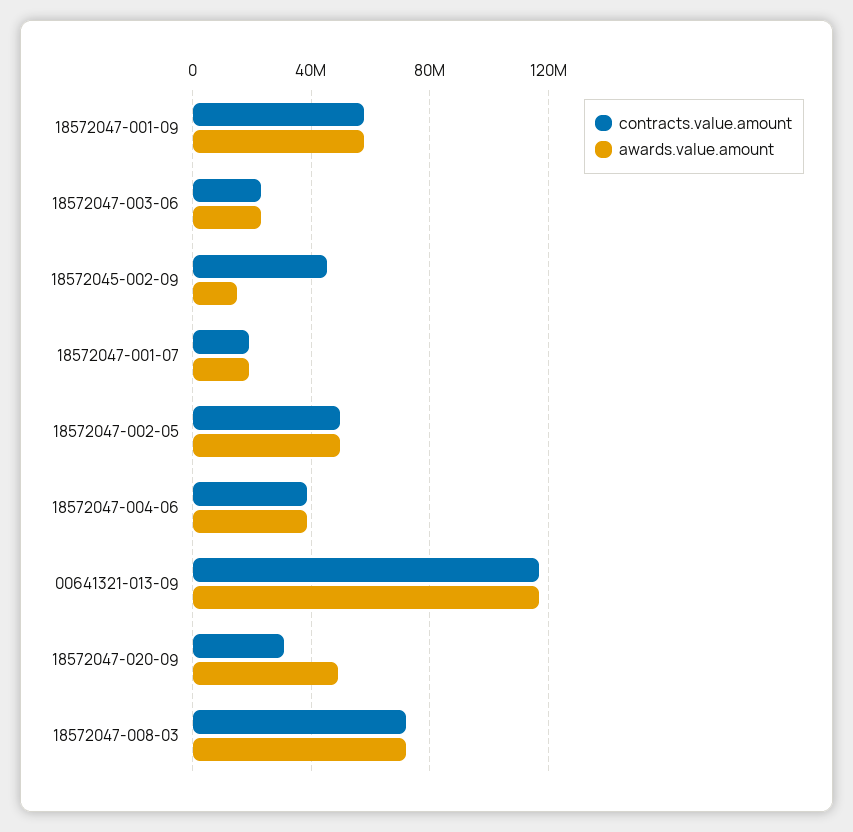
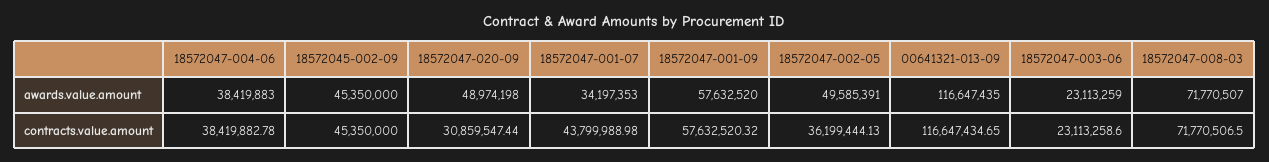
  {
    "contracts.value.amount": {
      "18572047-001-09": 57632520.32,
      "18572047-003-06": 23113258.6,
      "18572045-002-09": 45350000,
-     "18572047-001-07": 20000000,
+     "18572047-001-07": 43799988.98,
-     "18572047-002-05": 50000000,
+     "18572047-002-05": 36199444.13,
      "18572047-004-06": 38419882.78,
      "00641321-013-09": 116647434.65,
      "18572047-020-09": 30859547.44,
      "18572047-008-03": 71770506.5
    },
    "awards.value.amount": {
      "18572047-001-09": 57632520,
      "18572047-003-06": 23113259,
-     "18572045-002-09": 15000000,
+     "18572045-002-09": 45350000,
-     "18572047-001-07": 20000000,
+     "18572047-001-07": 34197353,
      "18572047-002-05": 49585391,
      "18572047-004-06": 38419883,
      "00641321-013-09": 116647435,
      "18572047-020-09": 48974198,
      "18572047-008-03": 71770507
    }
  }

